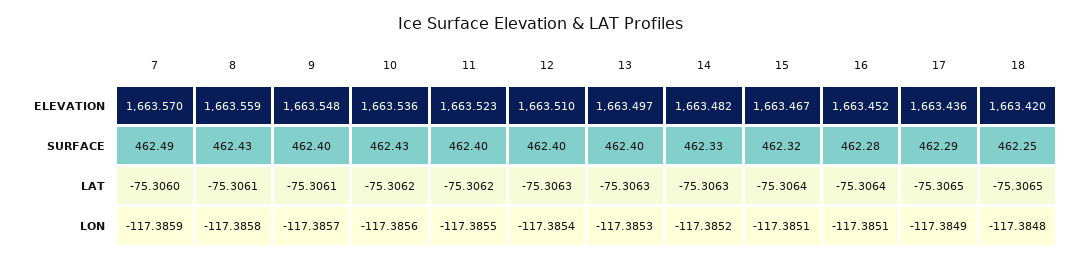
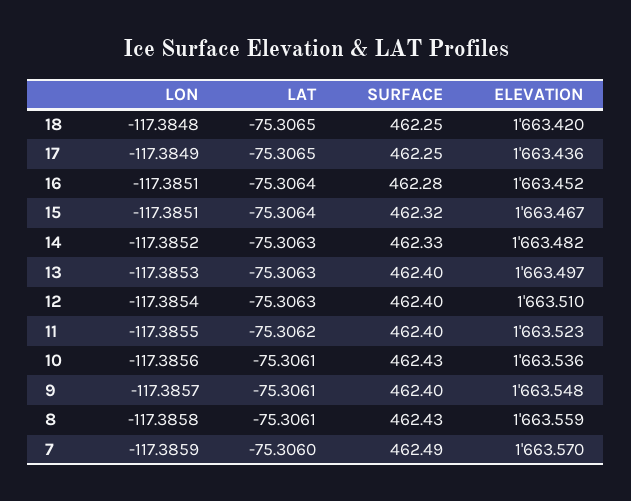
  {
    "7": {
      "ELEVATION": 1663.57,
      "SURFACE": 462.49,
      "LAT": -75.306,
      "LON": -117.3859
    },
    "8": {
      "ELEVATION": 1663.559,
      "SURFACE": 462.43,
      "LAT": -75.3061,
      "LON": -117.3858
    },
    "9": {
      "ELEVATION": 1663.548,
      "SURFACE": 462.4,
      "LAT": -75.3061,
      "LON": -117.3857
    },
    "10": {
      "ELEVATION": 1663.536,
      "SURFACE": 462.43,
-     "LAT": -75.3062,
+     "LAT": -75.3061,
      "LON": -117.3856
    },
    "11": {
      "ELEVATION": 1663.523,
      "SURFACE": 462.4,
      "LAT": -75.3062,
      "LON": -117.3855
    },
    "12": {
      "ELEVATION": 1663.51,
      "SURFACE": 462.4,
      "LAT": -75.3063,
      "LON": -117.3854
    },
    "13": {
      "ELEVATION": 1663.497,
      "SURFACE": 462.4,
      "LAT": -75.3063,
      "LON": -117.3853
    },
    "14": {
      "ELEVATION": 1663.482,
      "SURFACE": 462.33,
      "LAT": -75.3063,
      "LON": -117.3852
    },
    "15": {
      "ELEVATION": 1663.467,
      "SURFACE": 462.32,
      "LAT": -75.3064,
      "LON": -117.3851
    },
    "16": {
      "ELEVATION": 1663.452,
      "SURFACE": 462.28,
      "LAT": -75.3064,
      "LON": -117.3851
    },
    "17": {
      "ELEVATION": 1663.436,
-     "SURFACE": 462.29,
+     "SURFACE": 462.25,
      "LAT": -75.3065,
      "LON": -117.3849
    },
    "18": {
      "ELEVATION": 1663.42,
      "SURFACE": 462.25,
      "LAT": -75.3065,
      "LON": -117.3848
    }
  }

